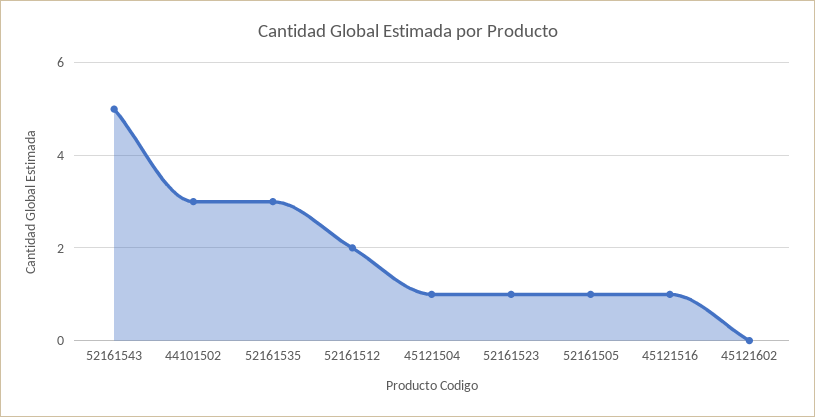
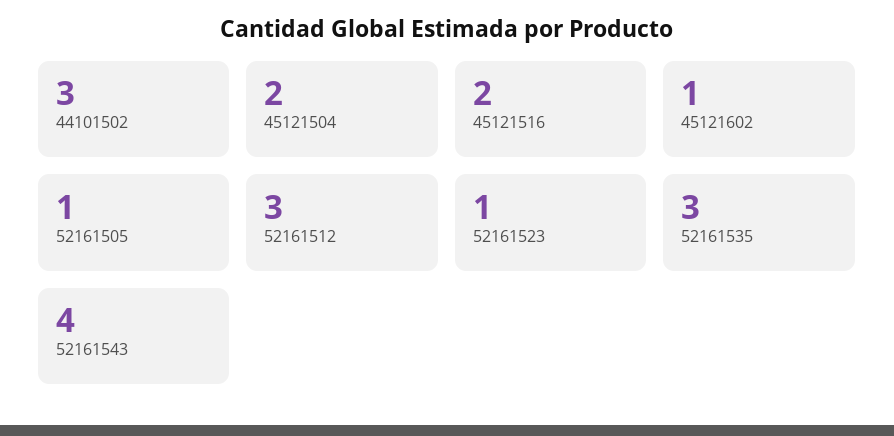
  {
-   "52161543": 5,
+   "52161543": 4,
    "44101502": 3,
    "52161535": 3,
-   "52161512": 2,
+   "52161512": 3,
-   "45121504": 1,
+   "45121504": 2,
    "52161523": 1,
    "52161505": 1,
-   "45121516": 1,
+   "45121516": 2,
-   "45121602": 0
+   "45121602": 1
  }

